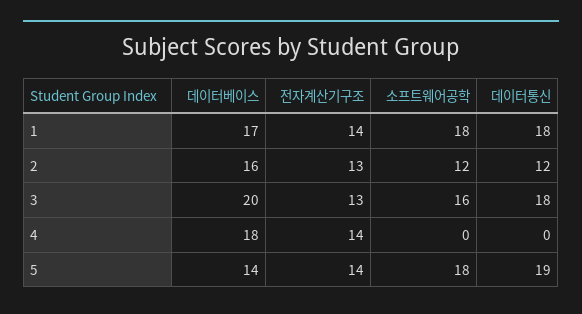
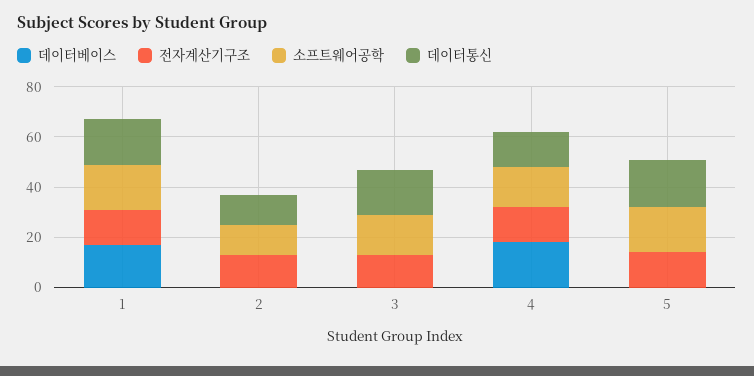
  {
    "데이터베이스": {
      "1": 17,
-     "2": 16,
+     "2": 0,
-     "3": 20,
+     "3": 0,
      "4": 18,
-     "5": 14
+     "5": 0
    },
    "전자계산기구조": {
      "1": 14,
      "2": 13,
      "3": 13,
      "4": 14,
      "5": 14
    },
    "소프트웨어공학": {
      "1": 18,
      "2": 12,
      "3": 16,
-     "4": 0,
+     "4": 15,
      "5": 18
    },
    "데이터통신": {
      "1": 18,
      "2": 12,
      "3": 18,
-     "4": 0,
+     "4": 15,
      "5": 19
    }
  }

